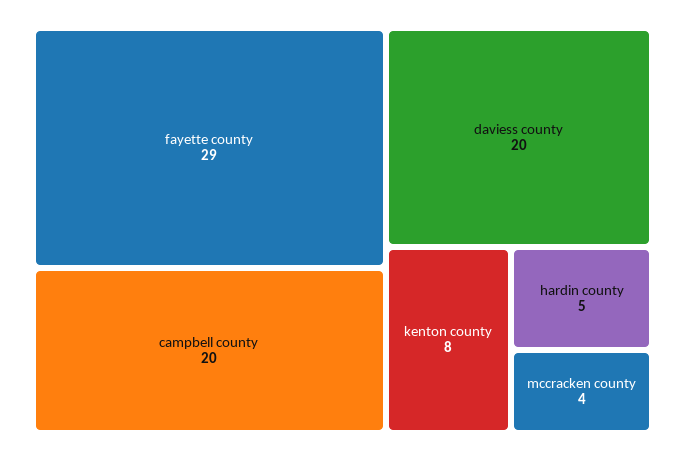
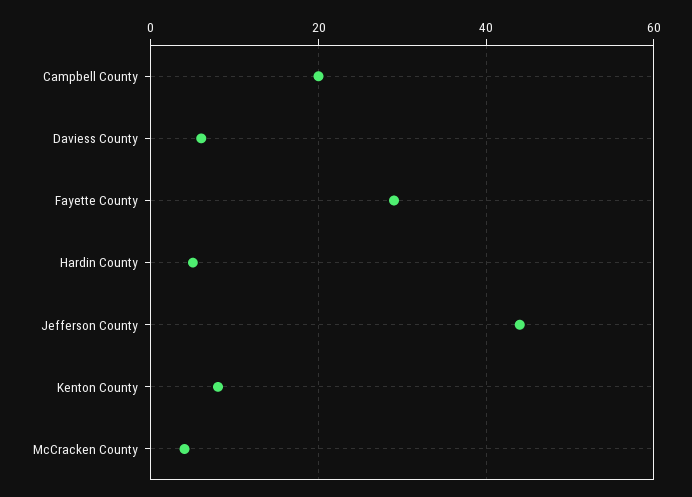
  {
    "fayette county": 29,
    "campbell county": 20,
-   "daviess county": 20,
+   "daviess county": 5,
    "kenton county": 8,
    "hardin county": 5,
-   "mccracken county": 4
+   "mccracken county": 4,
+   "Jefferson County": 45
  }

